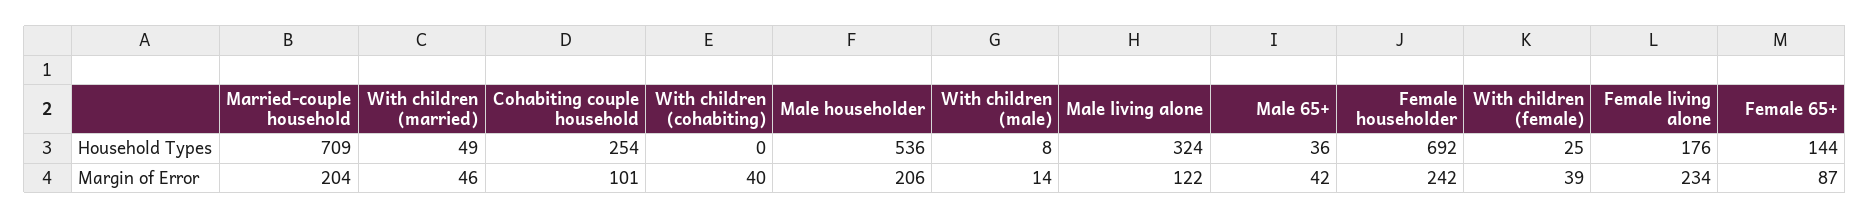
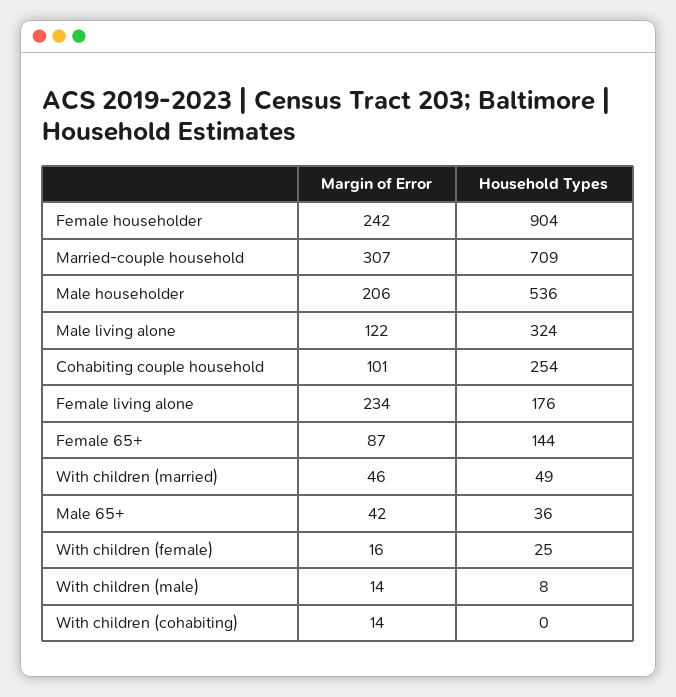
  {
    "Married-couple household": {
      "Household Types": 709,
-     "Margin of Error": 204
+     "Margin of Error": 307
    },
    "With children (married)": {
      "Household Types": 49,
      "Margin of Error": 46
    },
    "Cohabiting couple household": {
      "Household Types": 254,
      "Margin of Error": 101
    },
    "With children (cohabiting)": {
      "Household Types": 0,
-     "Margin of Error": 40
+     "Margin of Error": 14
    },
    "Male householder": {
      "Household Types": 536,
      "Margin of Error": 206
    },
    "With children (male)": {
      "Household Types": 8,
      "Margin of Error": 14
    },
    "Male living alone": {
      "Household Types": 324,
      "Margin of Error": 122
    },
    "Male 65+": {
      "Household Types": 36,
      "Margin of Error": 42
    },
    "Female householder": {
-     "Household Types": 692,
+     "Household Types": 904,
      "Margin of Error": 242
    },
    "With children (female)": {
      "Household Types": 25,
-     "Margin of Error": 39
+     "Margin of Error": 16
    },
    "Female living alone": {
      "Household Types": 176,
      "Margin of Error": 234
    },
    "Female 65+": {
      "Household Types": 144,
      "Margin of Error": 87
    }
  }

